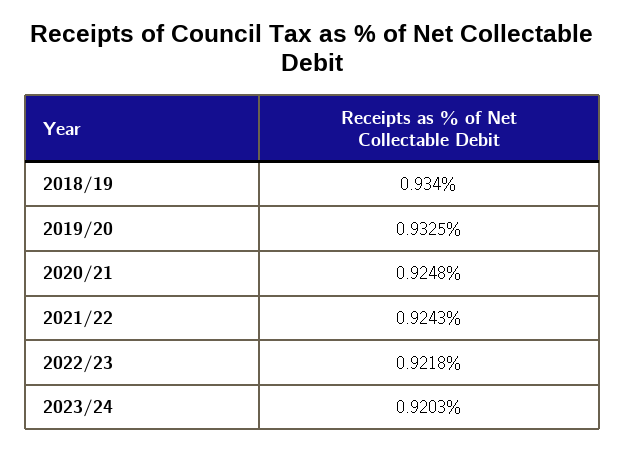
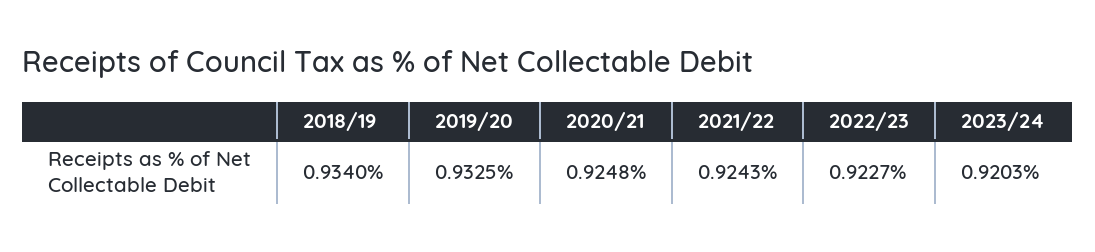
  {
    "2018/19": 0.934,
    "2019/20": 0.9325,
    "2020/21": 0.9248,
    "2021/22": 0.9243,
-   "2022/23": 0.9218,
+   "2022/23": 0.9227,
    "2023/24": 0.9203
  }

